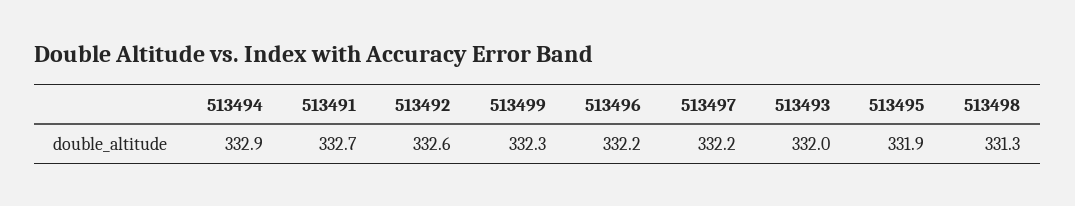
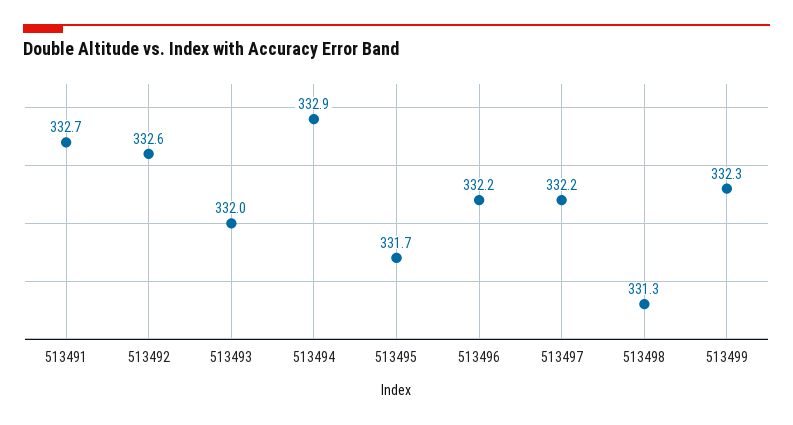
  {
    "513494": 332.9,
    "513491": 332.7,
    "513492": 332.6,
    "513499": 332.3,
    "513496": 332.2,
    "513497": 332.2,
    "513493": 332,
-   "513495": 331.9,
+   "513495": 331.7,
    "513498": 331.3
  }

